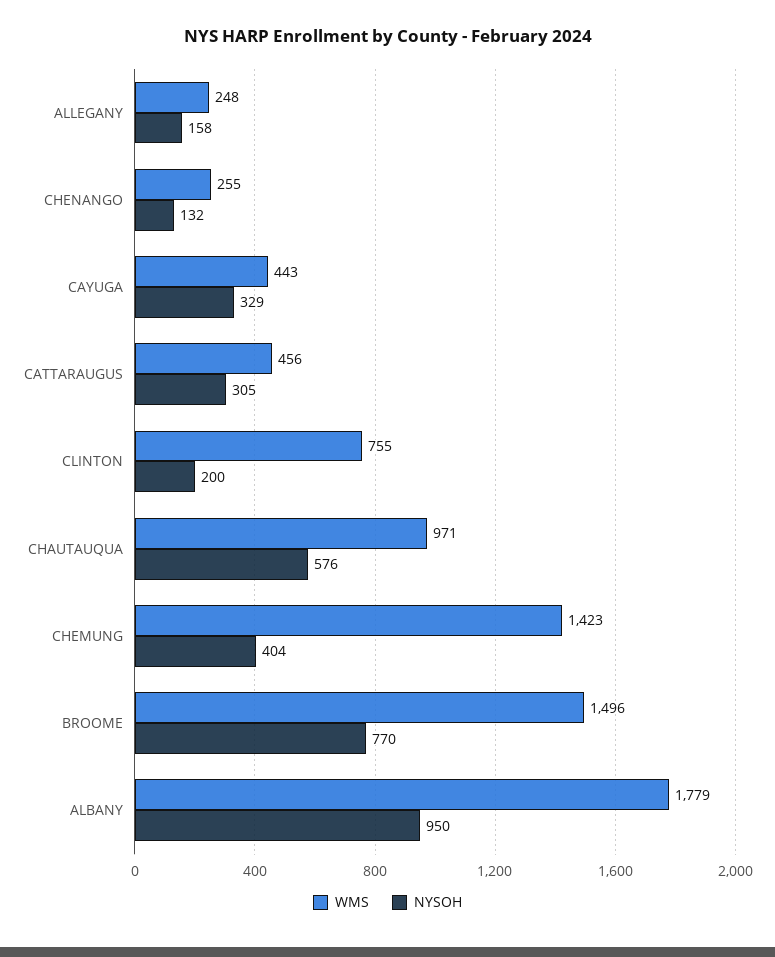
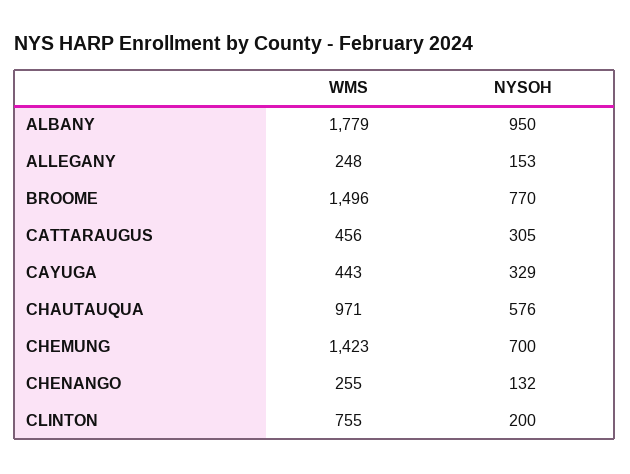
  {
    "WMS": {
      "ALLEGANY": 248,
      "CHENANGO": 255,
      "CAYUGA": 443,
      "CATTARAUGUS": 456,
      "CLINTON": 755,
      "CHAUTAUQUA": 971,
      "CHEMUNG": 1423,
      "BROOME": 1496,
      "ALBANY": 1779
    },
    "NYSOH": {
-     "ALLEGANY": 158,
+     "ALLEGANY": 153,
      "CHENANGO": 132,
      "CAYUGA": 329,
      "CATTARAUGUS": 305,
      "CLINTON": 200,
      "CHAUTAUQUA": 576,
-     "CHEMUNG": 404,
+     "CHEMUNG": 700,
      "BROOME": 770,
      "ALBANY": 950
    }
  }

